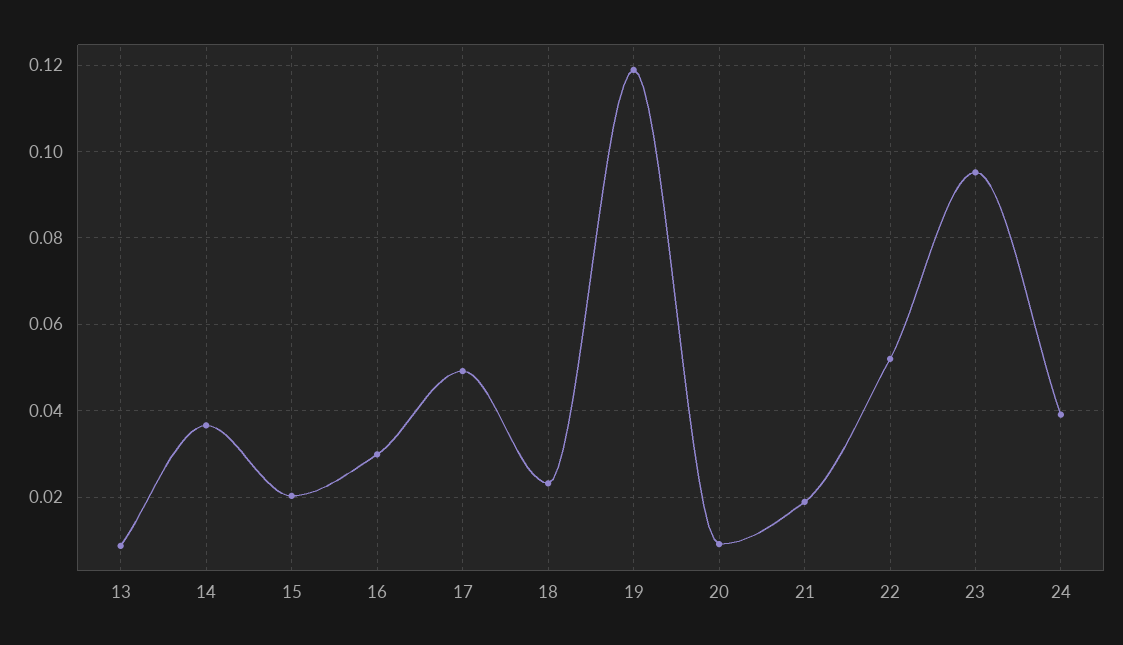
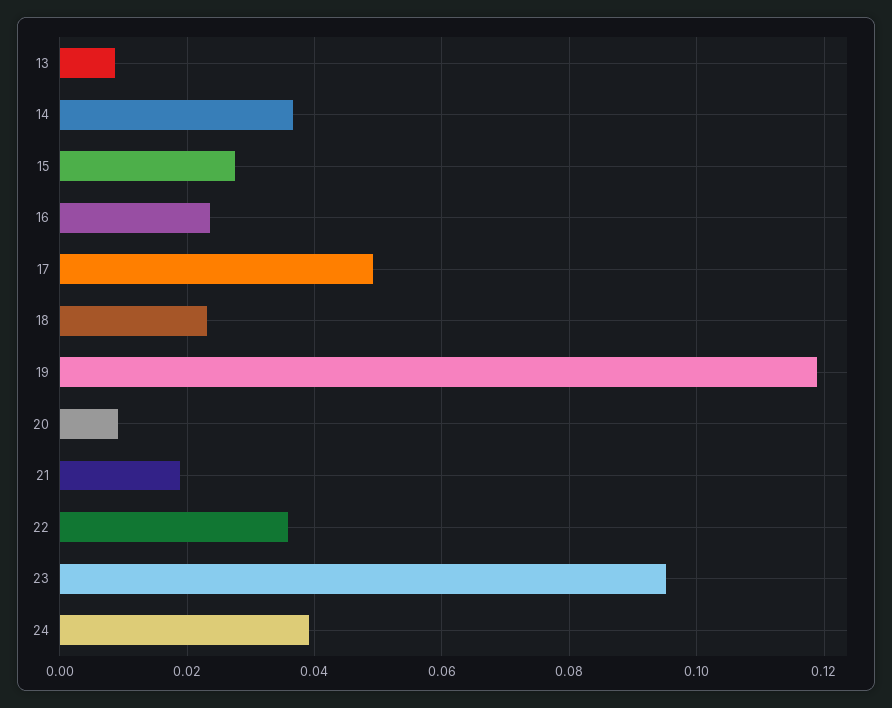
  {
    "13": 0.008,
    "14": 0.036,
-   "15": 0.02,
+   "15": 0.028,
-   "16": 0.03,
+   "16": 0.024,
    "17": 0.05,
    "18": 0.024,
    "19": 0.118,
    "20": 0.01,
    "21": 0.018,
-   "22": 0.052,
+   "22": 0.036,
    "23": 0.096,
    "24": 0.04
  }

